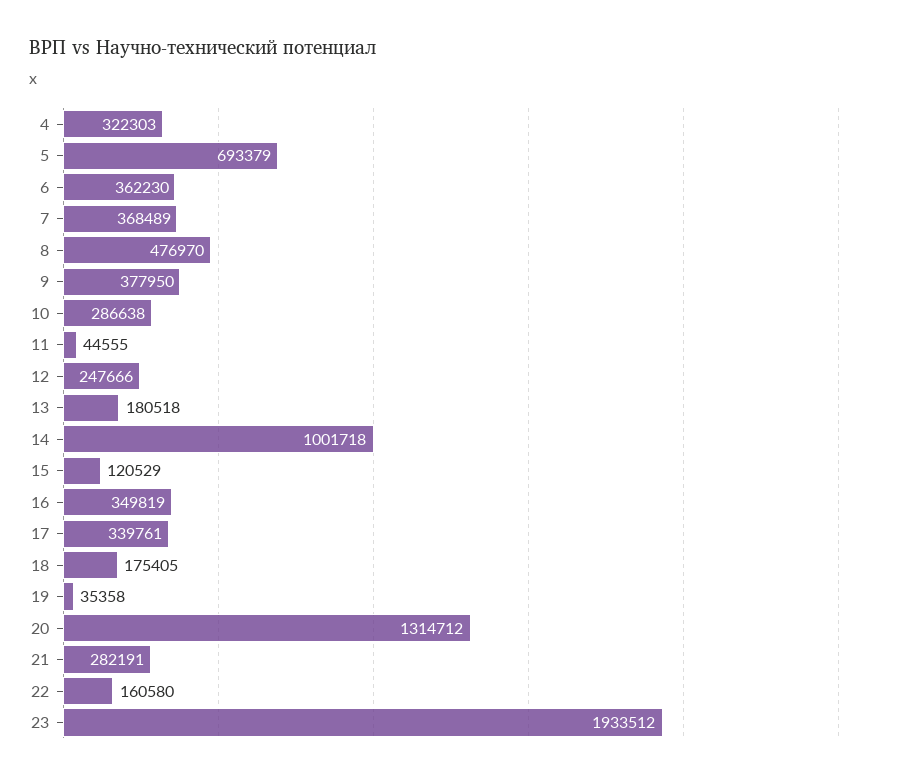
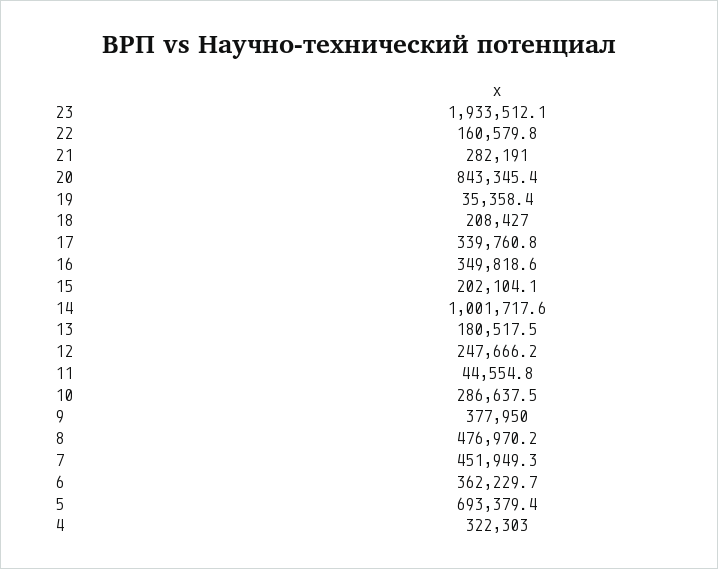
  {
    "4": 322303,
    "5": 693379.4,
    "6": 362229.7,
-   "7": 368489,
+   "7": 451949.3,
    "8": 476970.2,
    "9": 377950,
    "10": 286637.5,
    "11": 44554.8,
    "12": 247666.2,
    "13": 180517.5,
    "14": 1001717.6,
-   "15": 120529,
+   "15": 202104.1,
    "16": 349818.6,
    "17": 339760.8,
-   "18": 175405,
+   "18": 208427,
    "19": 35358.4,
-   "20": 1314712,
+   "20": 843345.4,
    "21": 282191,
    "22": 160579.8,
    "23": 1933512.1
  }

